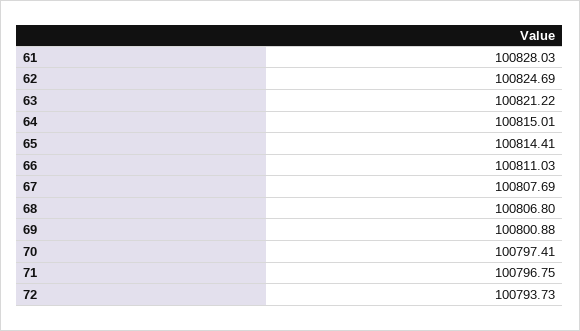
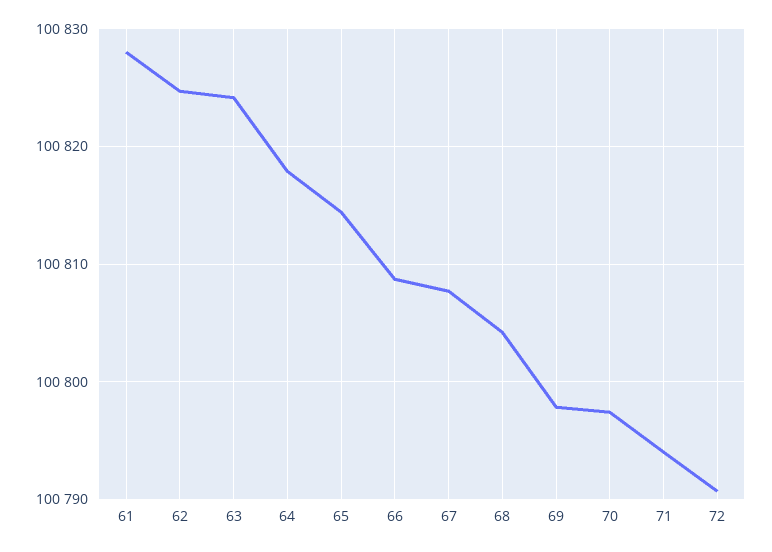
  {
    "61": 100828.03,
    "62": 100824.69,
-   "63": 100821.22,
+   "63": 100824,
-   "64": 100815.01,
+   "64": 100818,
    "65": 100814.41,
-   "66": 100811.03,
+   "66": 100809,
    "67": 100807.69,
-   "68": 100806.8,
+   "68": 100804,
-   "69": 100800.88,
+   "69": 100798,
    "70": 100797.41,
-   "71": 100796.75,
+   "71": 100794,
-   "72": 100793.73
+   "72": 100791
  }

